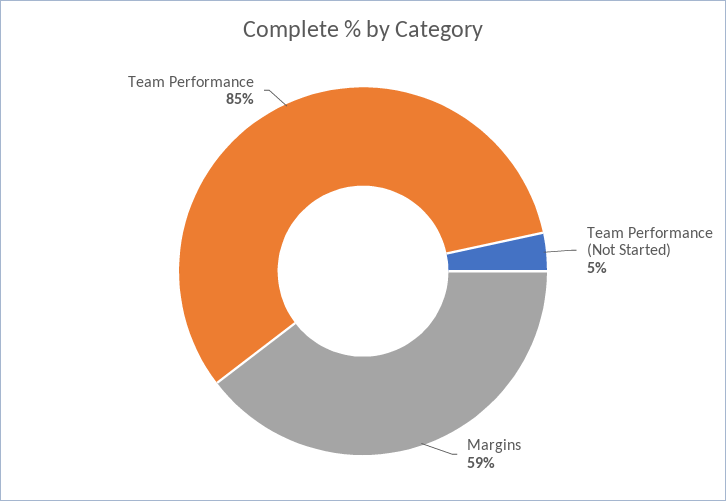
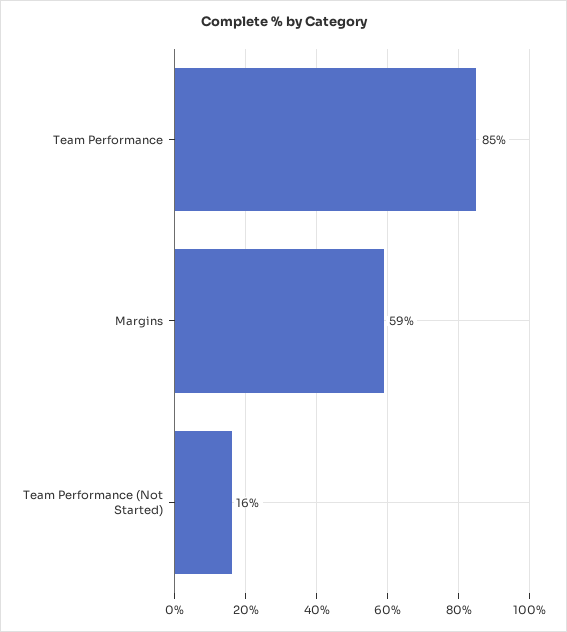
  {
-   "Team Performance (Not Started)": 5,
+   "Team Performance (Not Started)": 16,
    "Margins": 59,
    "Team Performance": 85
  }

